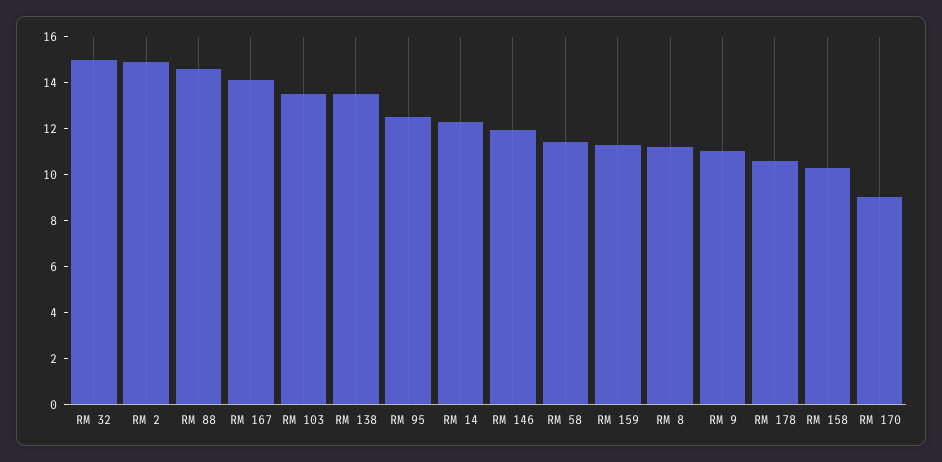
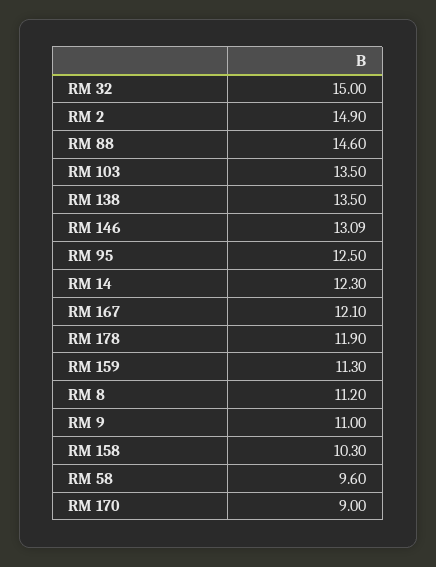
  {
    "RM 32": 15,
    "RM 2": 14.9,
    "RM 88": 14.6,
-   "RM 167": 14,
+   "RM 167": 12.1,
    "RM 103": 13.5,
    "RM 138": 13.5,
    "RM 95": 12.5,
    "RM 14": 12.3,
-   "RM 146": 12,
+   "RM 146": 13.09,
-   "RM 58": 11.5,
+   "RM 58": 9.6,
    "RM 159": 11.3,
    "RM 8": 11.2,
    "RM 9": 11,
-   "RM 178": 10.5,
+   "RM 178": 11.9,
    "RM 158": 10.3,
    "RM 170": 9
  }

